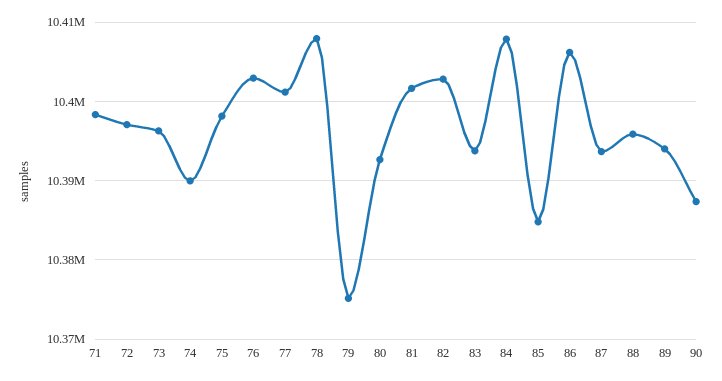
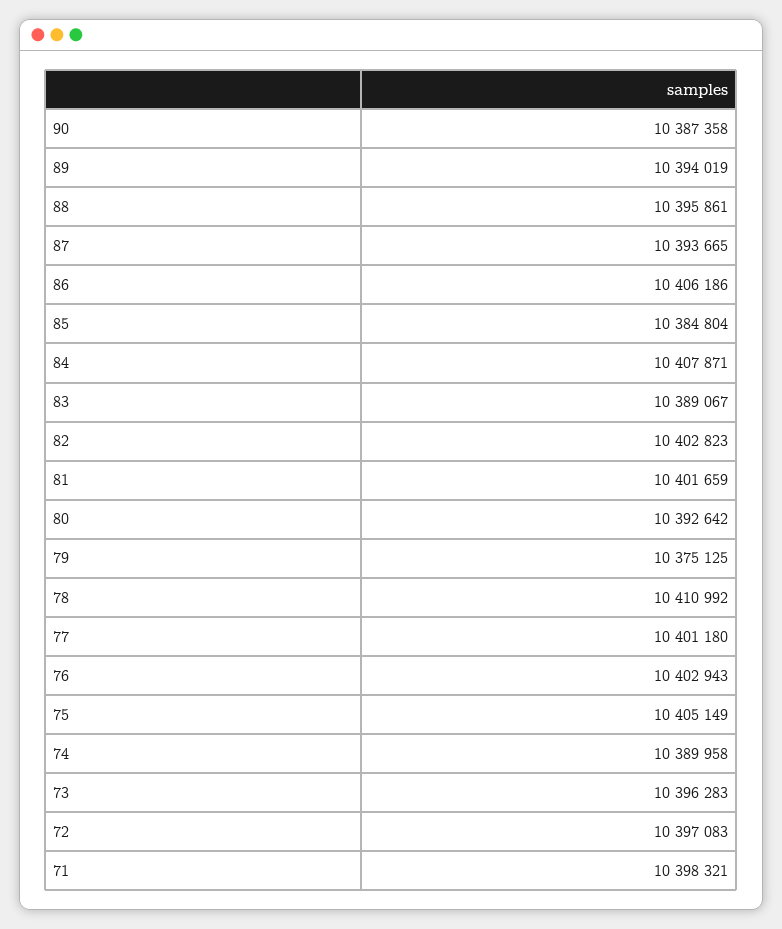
  {
    "71": 10398321,
    "72": 10397083,
    "73": 10396283,
    "74": 10389958,
-   "75": 10398000,
+   "75": 10405149,
    "76": 10402943,
    "77": 10401180,
-   "78": 10408000,
+   "78": 10410992,
    "79": 10375125,
    "80": 10392642,
    "81": 10401659,
    "82": 10402823,
-   "83": 10394000,
+   "83": 10389067,
    "84": 10407871,
    "85": 10384804,
    "86": 10406186,
    "87": 10393665,
    "88": 10395861,
    "89": 10394019,
    "90": 10387358
  }

